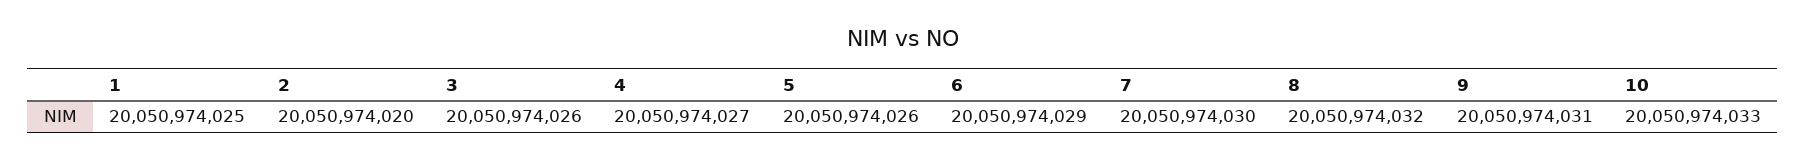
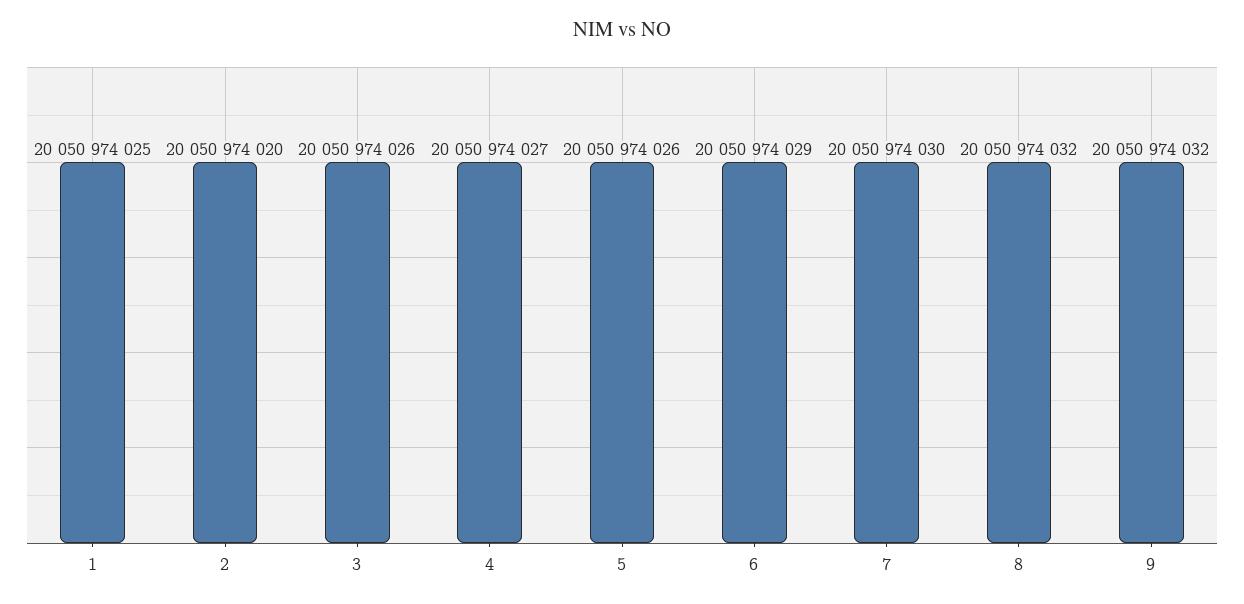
  {
    "1": 20050974025,
    "2": 20050974020,
    "3": 20050974026,
    "4": 20050974027,
    "5": 20050974026,
    "6": 20050974029,
    "7": 20050974030,
    "8": 20050974032,
-   "9": 20050974031,
+   "9": 20050974032
-   "10": 20050974033
  }

